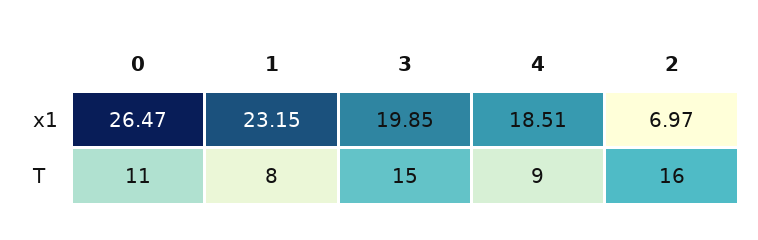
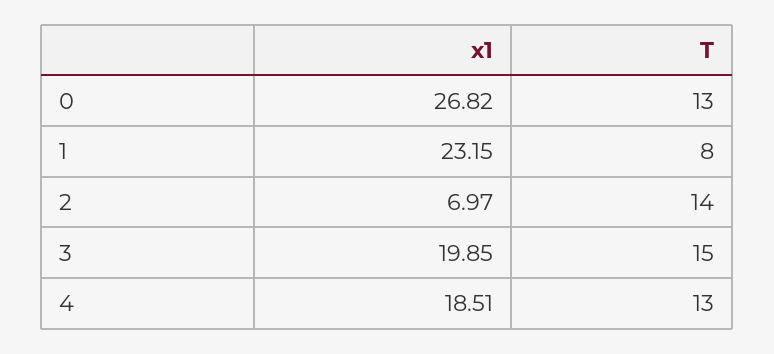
  {
    "0": {
-     "x1": 26.47,
+     "x1": 26.82,
-     "T": 11
+     "T": 13
    },
    "1": {
      "x1": 23.15,
      "T": 8
    },
    "3": {
      "x1": 19.85,
      "T": 15
    },
    "4": {
      "x1": 18.51,
-     "T": 9
+     "T": 13
    },
    "2": {
      "x1": 6.97,
-     "T": 16
+     "T": 14
    }
  }

